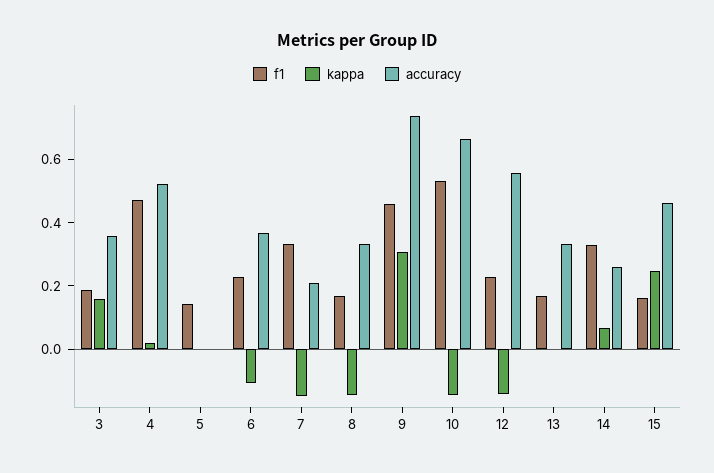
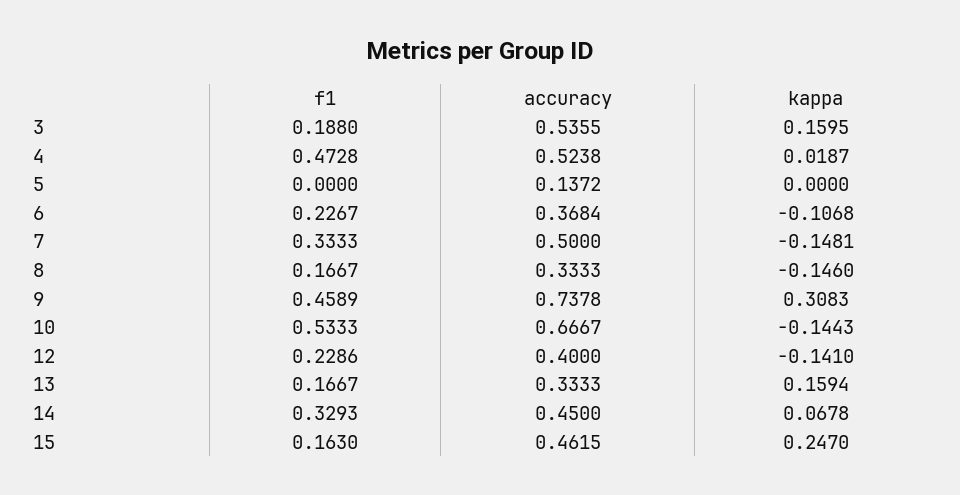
  {
    "f1": {
      "3": 0.188,
      "4": 0.4728,
-     "5": 0.15,
+     "5": 0,
      "6": 0.2267,
      "7": 0.3333,
      "8": 0.1667,
      "9": 0.4589,
      "10": 0.5333,
      "12": 0.2286,
      "13": 0.1667,
      "14": 0.3293,
      "15": 0.163
    },
    "kappa": {
      "3": 0.1595,
      "4": 0.0187,
      "5": 0,
      "6": -0.1068,
      "7": -0.1481,
      "8": -0.146,
      "9": 0.3083,
      "10": -0.1443,
      "12": -0.141,
-     "13": 0,
+     "13": 0.1594,
      "14": 0.0678,
      "15": 0.247
    },
    "accuracy": {
-     "3": 0.35,
+     "3": 0.5355,
      "4": 0.5238,
-     "5": 0,
+     "5": 0.1372,
      "6": 0.3684,
-     "7": 0.2,
+     "7": 0.5,
      "8": 0.3333,
      "9": 0.7378,
      "10": 0.6667,
-     "12": 0.55,
+     "12": 0.4,
      "13": 0.3333,
-     "14": 0.25,
+     "14": 0.45,
      "15": 0.4615
    }
  }

